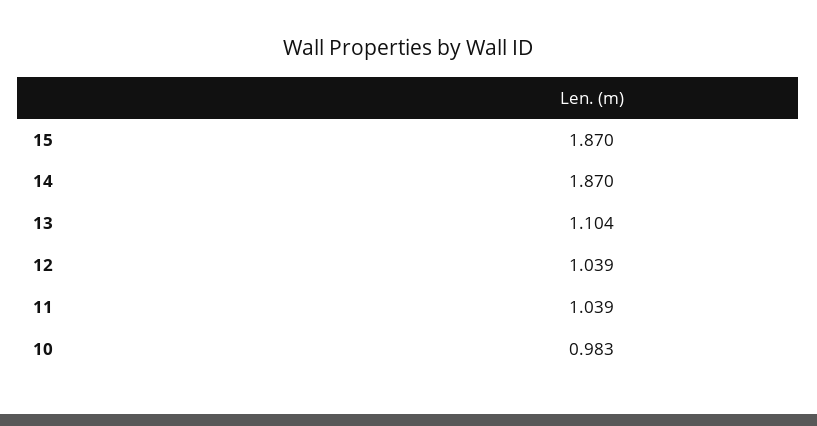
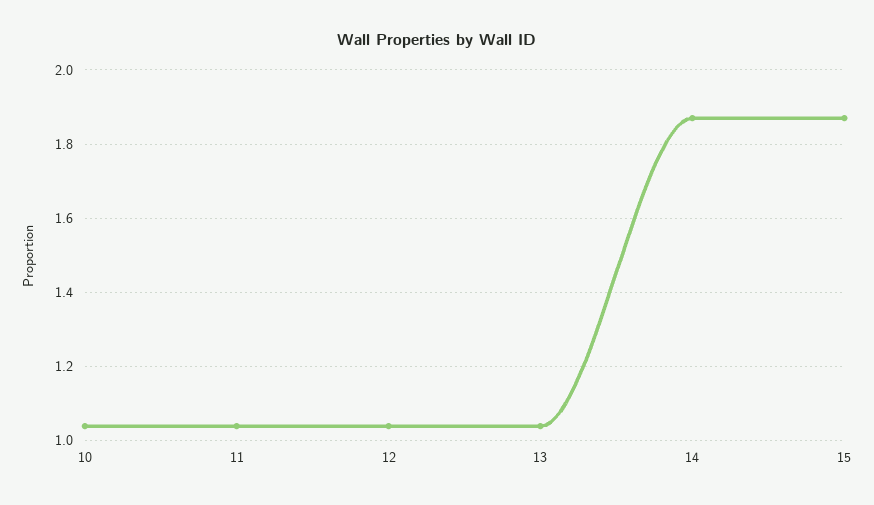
  {
    "15": 1.87,
    "14": 1.87,
-   "13": 1.104,
+   "13": 1.04,
    "12": 1.039,
    "11": 1.039,
-   "10": 0.983
+   "10": 1.04
  }

